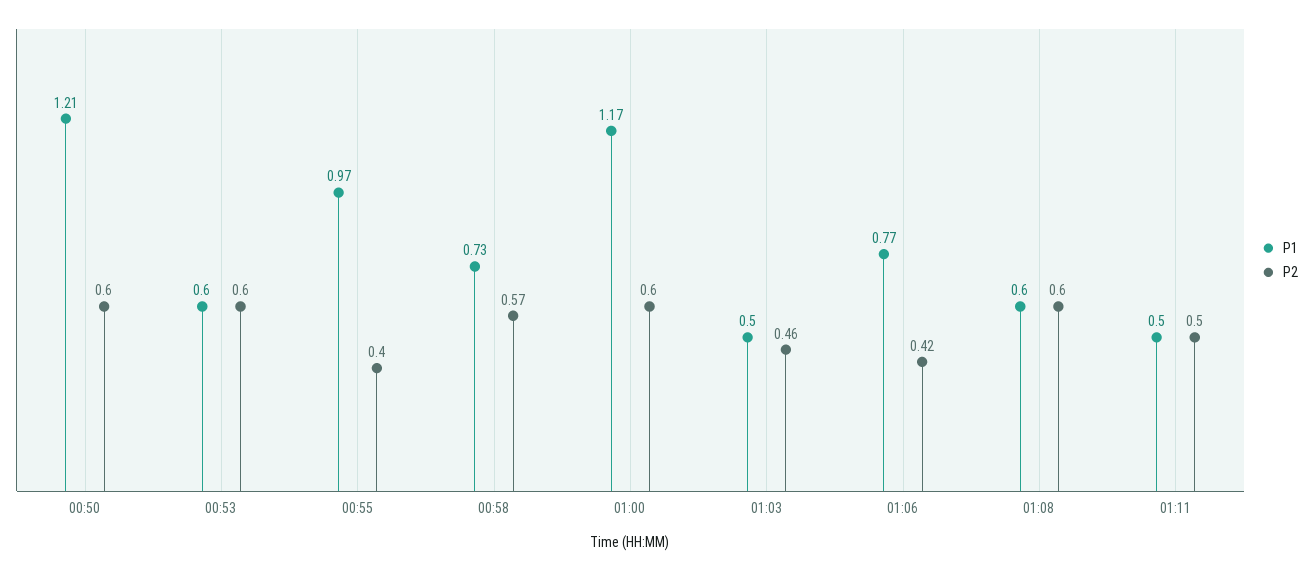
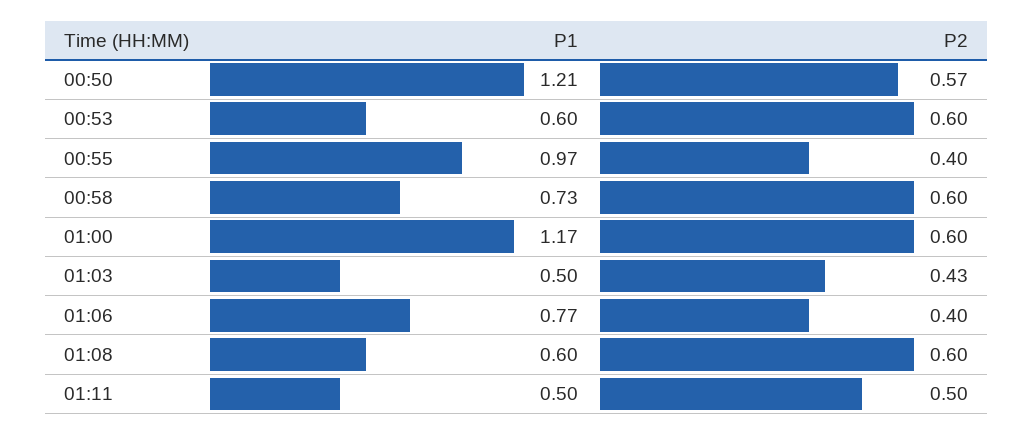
  {
    "P1": {
      "00:50": 1.21,
      "00:53": 0.6,
      "00:55": 0.97,
      "00:58": 0.73,
      "01:00": 1.17,
      "01:03": 0.5,
      "01:06": 0.77,
      "01:08": 0.6,
      "01:11": 0.5
    },
    "P2": {
-     "00:50": 0.6,
+     "00:50": 0.57,
      "00:53": 0.6,
      "00:55": 0.4,
-     "00:58": 0.57,
+     "00:58": 0.6,
      "01:00": 0.6,
-     "01:03": 0.46,
+     "01:03": 0.43,
-     "01:06": 0.42,
+     "01:06": 0.4,
      "01:08": 0.6,
      "01:11": 0.5
    }
  }

